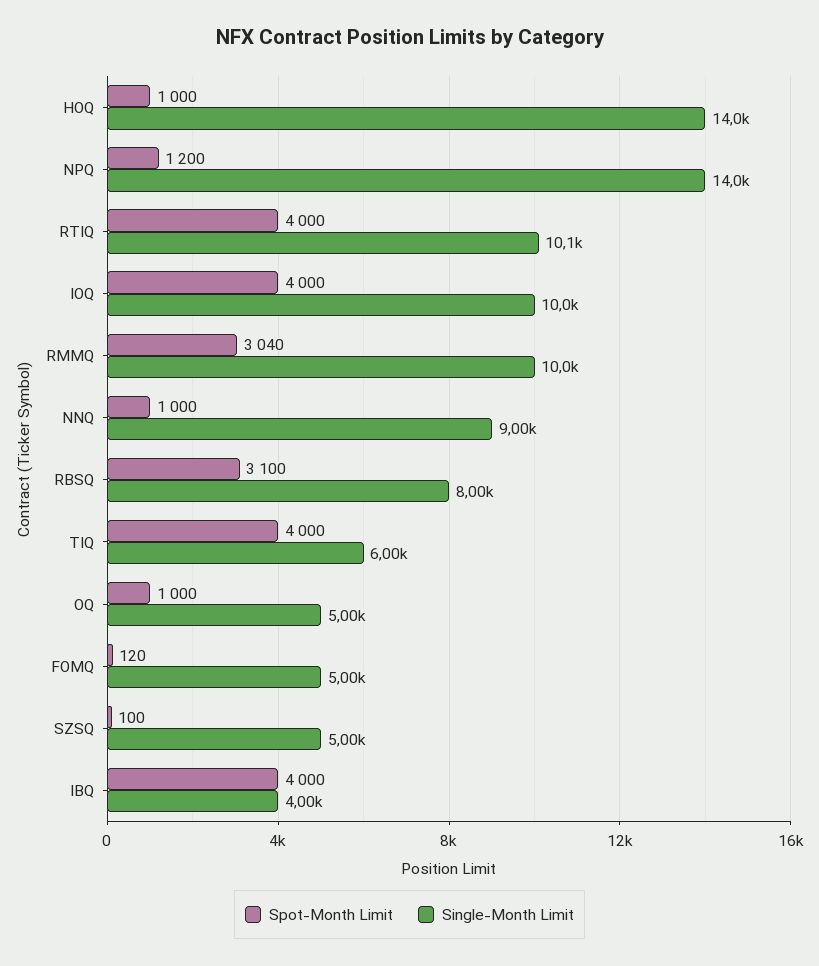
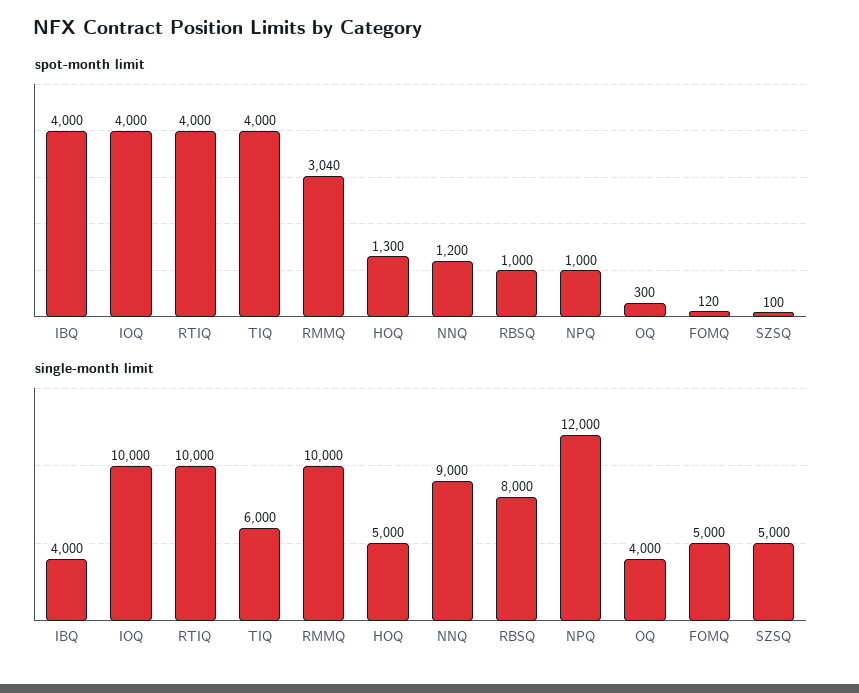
  {
    "Spot-Month Limit": {
-     "HOQ": 1000,
+     "HOQ": 1300,
-     "NPQ": 1200,
+     "NPQ": 1000,
      "RTIQ": 4000,
      "IOQ": 4000,
      "RMMQ": 3040,
-     "NNQ": 1000,
+     "NNQ": 1200,
-     "RBSQ": 3100,
+     "RBSQ": 1000,
      "TIQ": 4000,
-     "OQ": 1000,
+     "OQ": 300,
      "FOMQ": 120,
      "SZSQ": 100,
      "IBQ": 4000
    },
    "Single-Month Limit": {
-     "HOQ": 14000,
+     "HOQ": 5000,
-     "NPQ": 14000,
+     "NPQ": 12000,
-     "RTIQ": 10100,
+     "RTIQ": 10000,
      "IOQ": 10000,
      "RMMQ": 10000,
      "NNQ": 9000,
      "RBSQ": 8000,
      "TIQ": 6000,
-     "OQ": 5000,
+     "OQ": 4000,
      "FOMQ": 5000,
      "SZSQ": 5000,
      "IBQ": 4000
    }
  }

